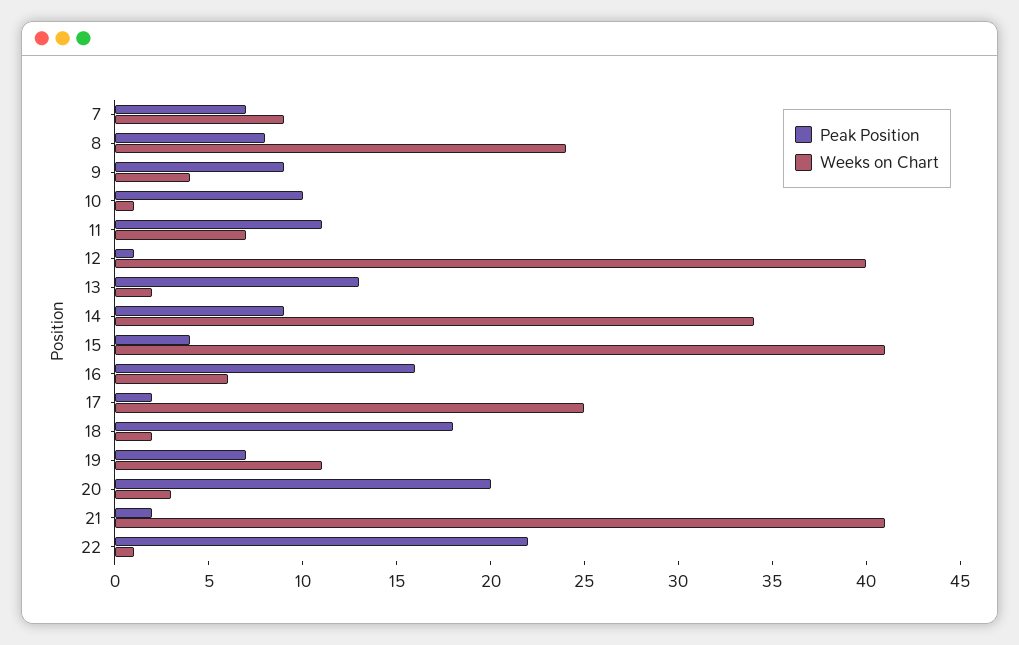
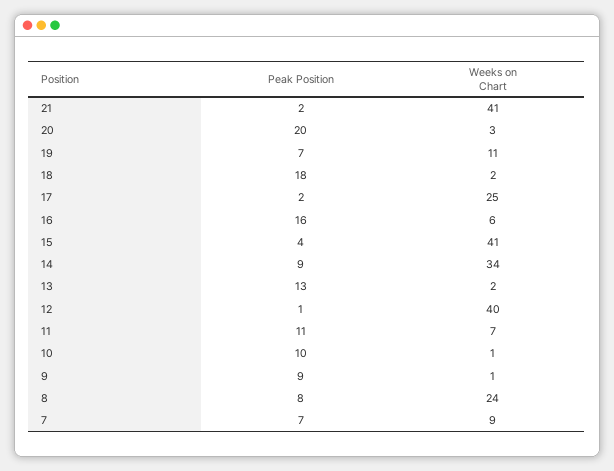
  {
    "Peak Position": {
      "7": 7,
      "8": 8,
      "9": 9,
      "10": 10,
      "11": 11,
      "12": 1,
      "13": 13,
      "14": 9,
      "15": 4,
      "16": 16,
      "17": 2,
      "18": 18,
      "19": 7,
      "20": 20,
-     "21": 2,
+     "21": 2
-     "22": 22
    },
    "Weeks on Chart": {
      "7": 9,
      "8": 24,
-     "9": 4,
+     "9": 1,
      "10": 1,
      "11": 7,
      "12": 40,
      "13": 2,
      "14": 34,
      "15": 41,
      "16": 6,
      "17": 25,
      "18": 2,
      "19": 11,
      "20": 3,
-     "21": 41,
+     "21": 41
-     "22": 1
    }
  }

